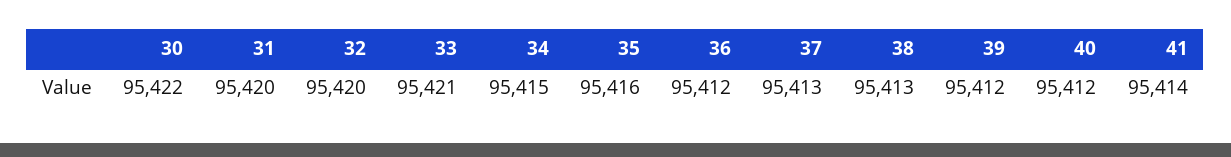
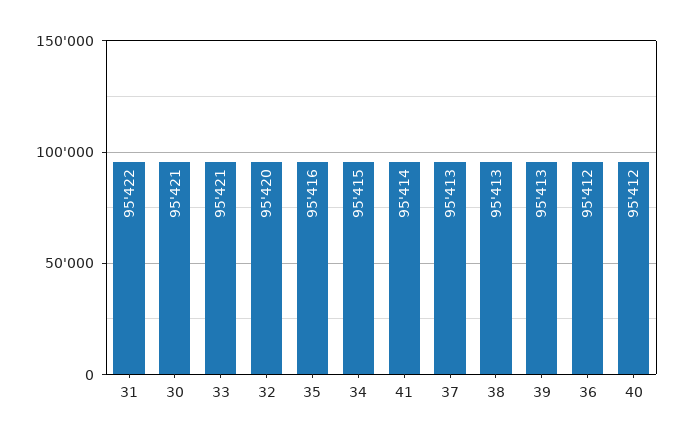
  {
-   "30": 95422,
+   "30": 95421,
-   "31": 95420,
+   "31": 95422,
    "32": 95420,
    "33": 95421,
    "34": 95415,
    "35": 95416,
    "36": 95412,
    "37": 95413,
    "38": 95413,
-   "39": 95412,
+   "39": 95413,
    "40": 95412,
    "41": 95414
  }

